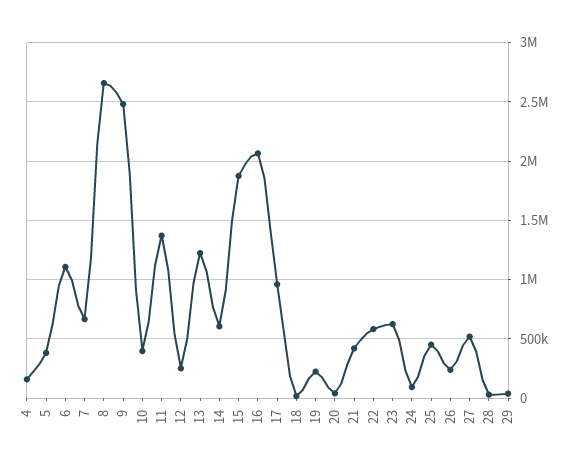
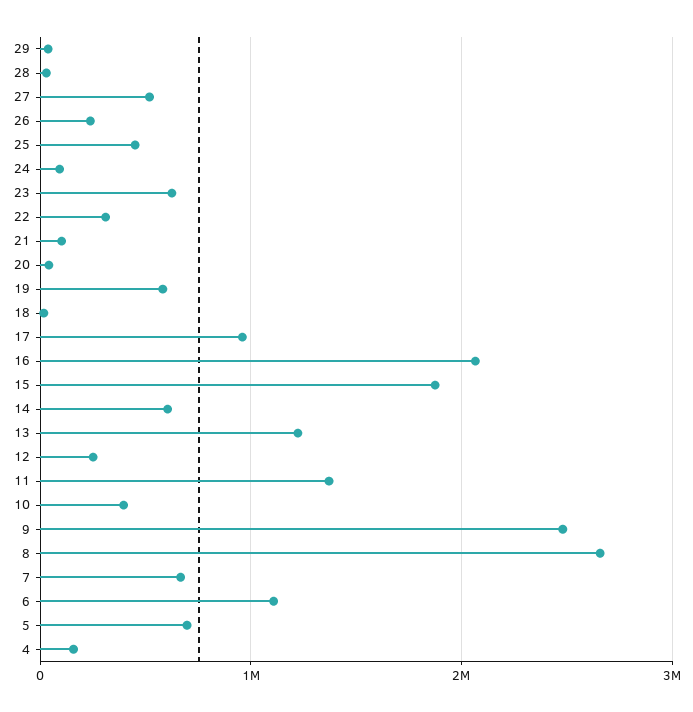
  {
    "4": 200000,
-   "5": 400000,
+   "5": 700000,
    "6": 1100000,
    "7": 700000,
    "8": 2700000,
    "9": 2500000,
    "10": 400000,
    "11": 1400000,
    "12": 300000,
    "13": 1200000,
    "14": 600000,
    "15": 1900000,
    "16": 2100000,
    "17": 1000000,
    "18": 0,
-   "19": 200000,
+   "19": 600000,
    "20": 0,
-   "21": 400000,
+   "21": 100000,
-   "22": 600000,
+   "22": 300000,
    "23": 600000,
    "24": 100000,
    "25": 500000,
    "26": 200000,
    "27": 500000,
    "28": 0,
    "29": 0
  }

